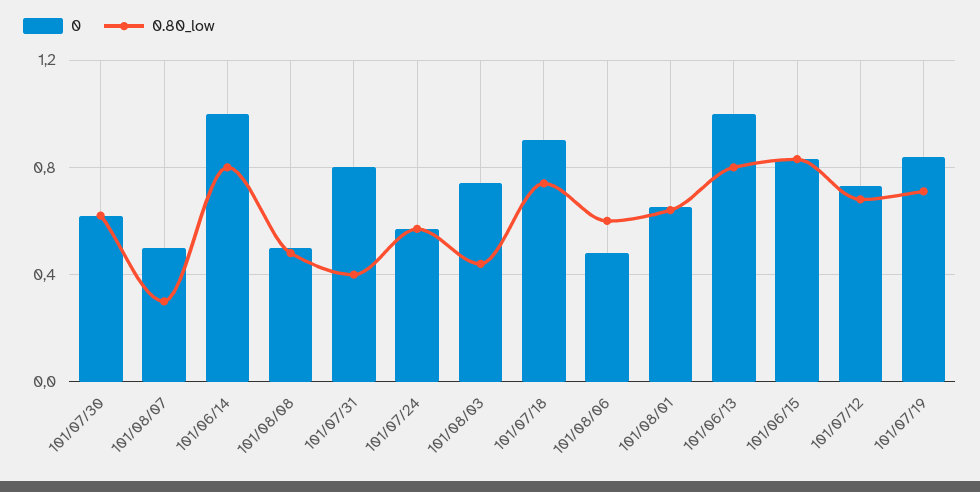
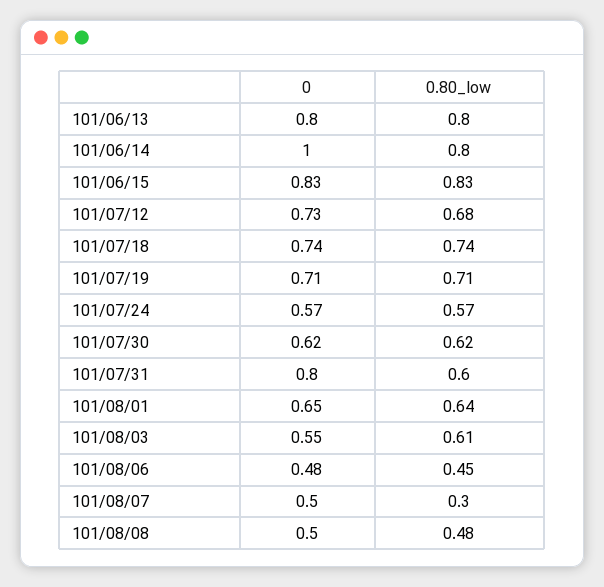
  {
    "0": {
      "101/07/30": 0.62,
      "101/08/07": 0.5,
      "101/06/14": 1,
      "101/08/08": 0.5,
      "101/07/31": 0.8,
      "101/07/24": 0.57,
-     "101/08/03": 0.75,
+     "101/08/03": 0.55,
-     "101/07/18": 0.9,
+     "101/07/18": 0.74,
      "101/08/06": 0.48,
      "101/08/01": 0.65,
-     "101/06/13": 1,
+     "101/06/13": 0.8,
      "101/06/15": 0.83,
      "101/07/12": 0.73,
-     "101/07/19": 0.85
+     "101/07/19": 0.71
    },
    "0.80_low": {
      "101/07/30": 0.62,
      "101/08/07": 0.3,
      "101/06/14": 0.8,
      "101/08/08": 0.48,
-     "101/07/31": 0.4,
+     "101/07/31": 0.6,
      "101/07/24": 0.57,
-     "101/08/03": 0.45,
+     "101/08/03": 0.61,
      "101/07/18": 0.74,
-     "101/08/06": 0.6,
+     "101/08/06": 0.45,
      "101/08/01": 0.64,
      "101/06/13": 0.8,
      "101/06/15": 0.83,
      "101/07/12": 0.68,
      "101/07/19": 0.71
    }
  }

